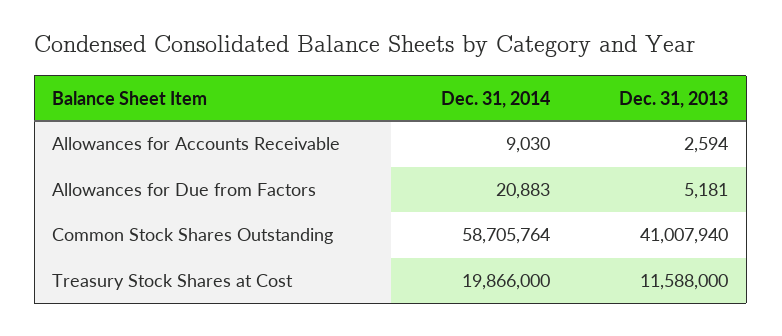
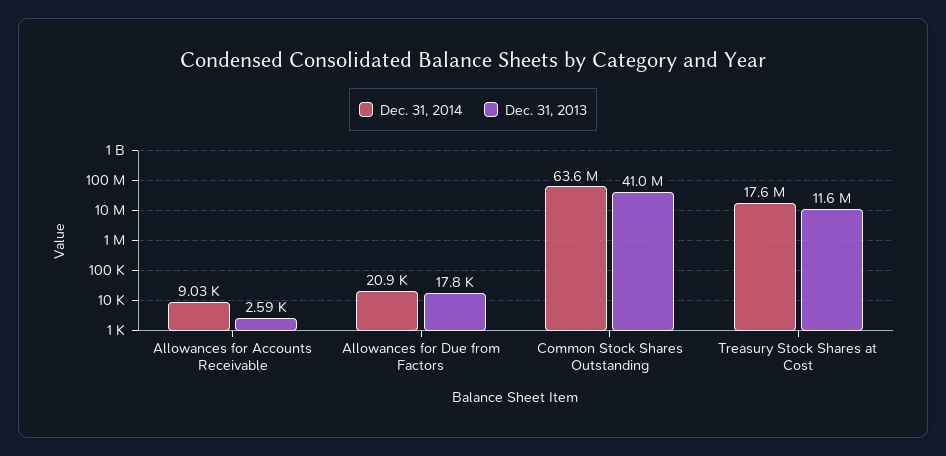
  {
    "Dec. 31, 2014": {
      "Allowances for Accounts Receivable": 9030,
      "Allowances for Due from Factors": 20883,
-     "Common Stock Shares Outstanding": 58705764,
+     "Common Stock Shares Outstanding": 63600000,
-     "Treasury Stock Shares at Cost": 19866000
+     "Treasury Stock Shares at Cost": 17600000
    },
    "Dec. 31, 2013": {
      "Allowances for Accounts Receivable": 2594,
-     "Allowances for Due from Factors": 5181,
+     "Allowances for Due from Factors": 17800,
      "Common Stock Shares Outstanding": 41007940,
      "Treasury Stock Shares at Cost": 11588000
    }
  }

